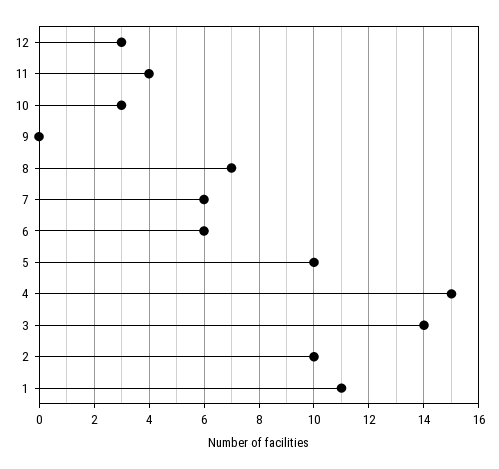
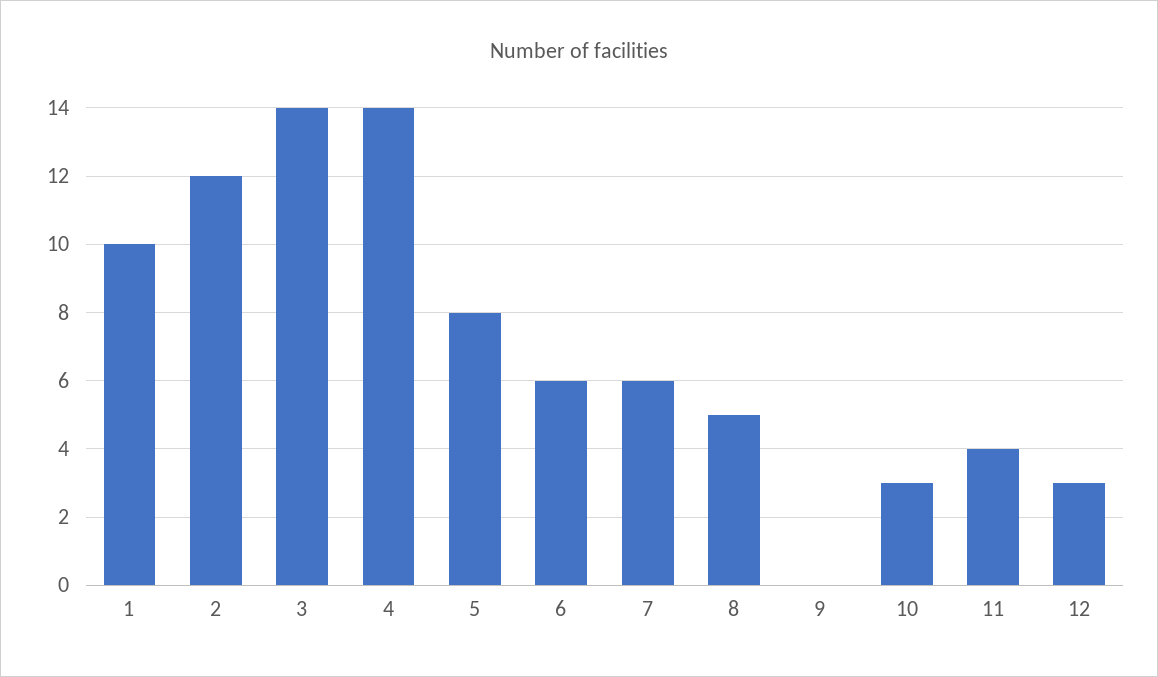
  {
    "12": 3,
    "11": 4,
    "10": 3,
    "9": 0,
-   "8": 7,
+   "8": 5,
    "7": 6,
    "6": 6,
-   "5": 10,
+   "5": 8,
-   "4": 15,
+   "4": 14,
    "3": 14,
-   "2": 10,
+   "2": 12,
-   "1": 11
+   "1": 10
  }

